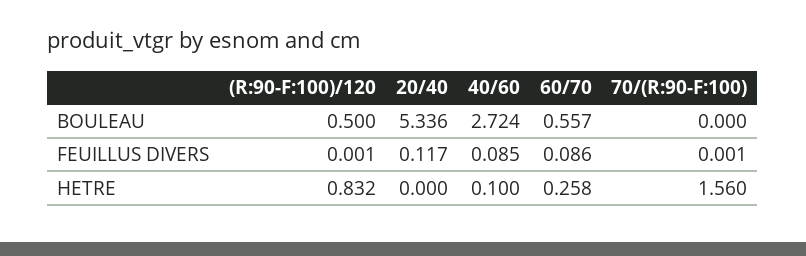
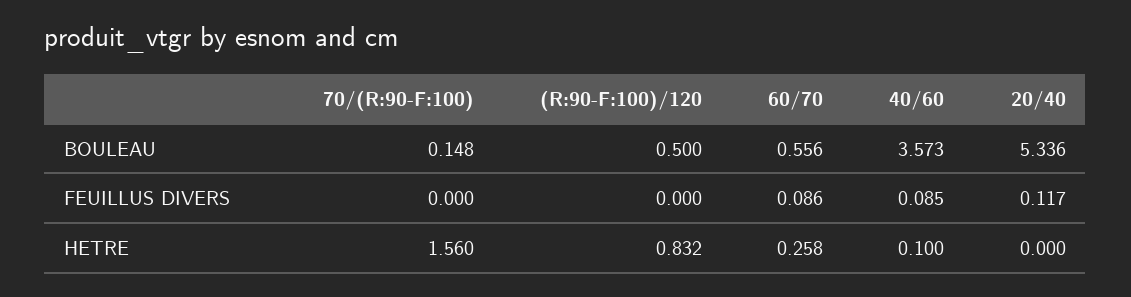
  {
    "(R:90-F:100)/120": {
      "BOULEAU": 0.5,
-     "FEUILLUS DIVERS": 0.001,
+     "FEUILLUS DIVERS": 0,
      "HETRE": 0.832
    },
    "20/40": {
      "BOULEAU": 5.336,
      "FEUILLUS DIVERS": 0.117,
      "HETRE": 0
    },
    "40/60": {
-     "BOULEAU": 2.724,
+     "BOULEAU": 3.573,
      "FEUILLUS DIVERS": 0.085,
      "HETRE": 0.1
    },
    "60/70": {
-     "BOULEAU": 0.557,
+     "BOULEAU": 0.556,
      "FEUILLUS DIVERS": 0.086,
      "HETRE": 0.258
    },
    "70/(R:90-F:100)": {
-     "BOULEAU": 0,
+     "BOULEAU": 0.148,
-     "FEUILLUS DIVERS": 0.001,
+     "FEUILLUS DIVERS": 0,
      "HETRE": 1.56
    }
  }

